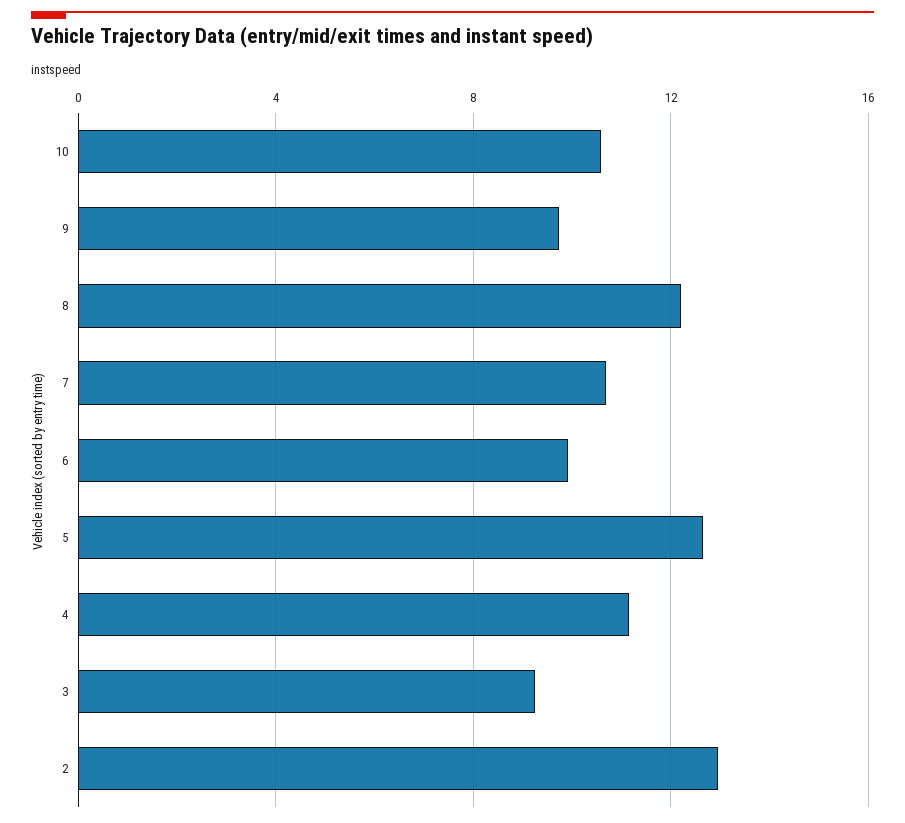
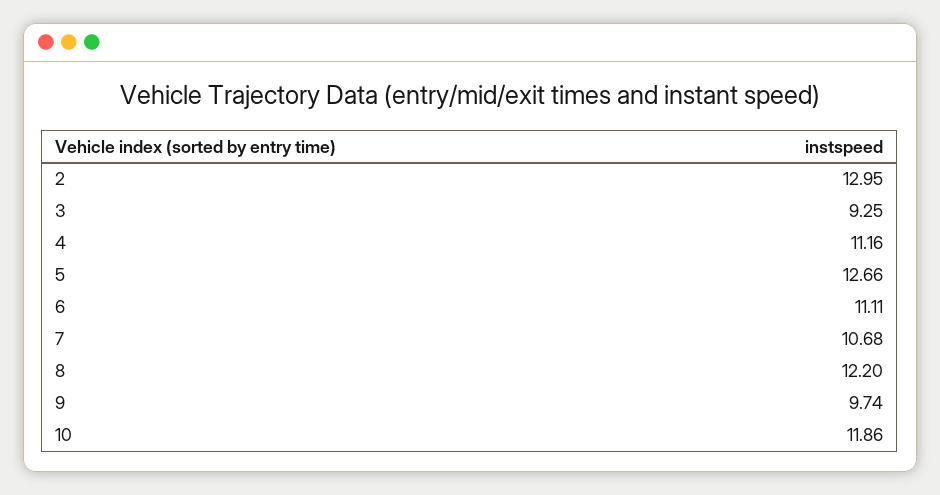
  {
-   "10": 10.5,
+   "10": 11.86,
    "9": 9.74,
    "8": 12.2,
    "7": 10.68,
-   "6": 10,
+   "6": 11.11,
    "5": 12.66,
    "4": 11.16,
    "3": 9.25,
    "2": 12.95
  }

